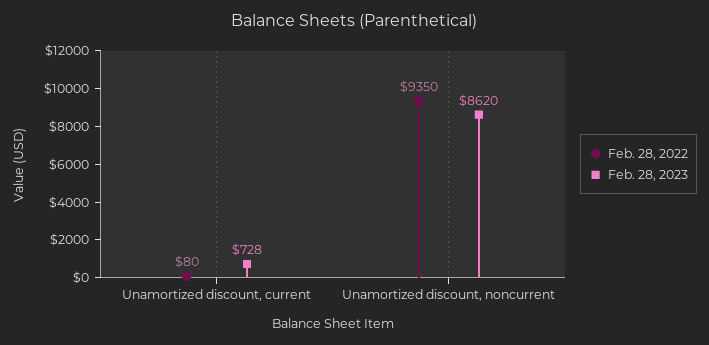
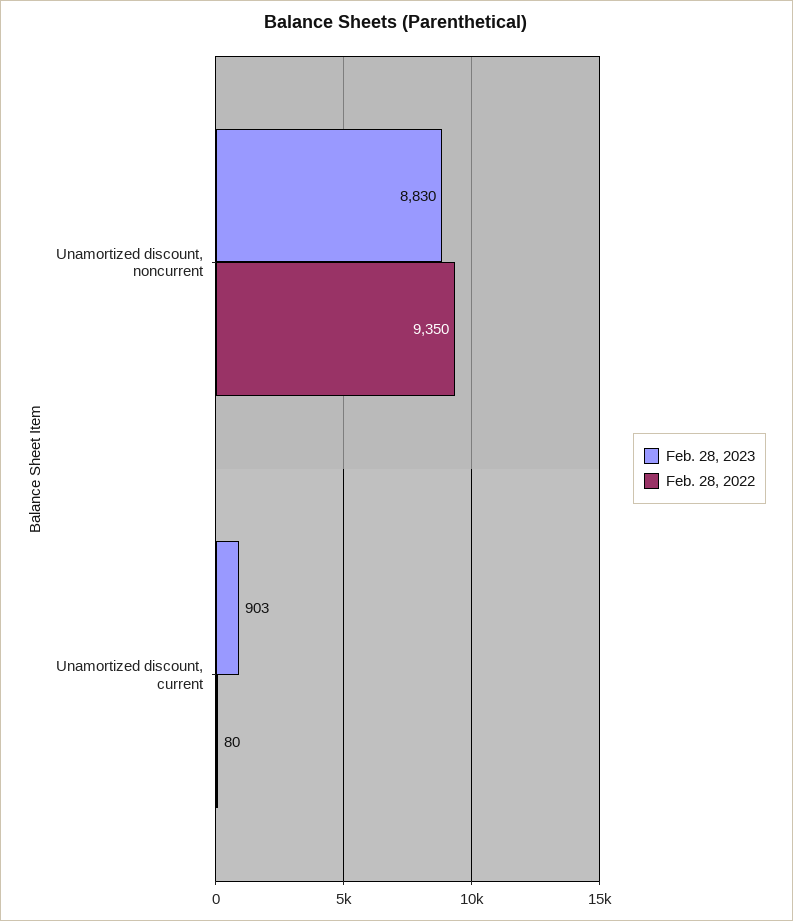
  {
    "Feb. 28, 2022": {
      "Unamortized discount, current": 80,
      "Unamortized discount, noncurrent": 9350
    },
    "Feb. 28, 2023": {
-     "Unamortized discount, current": 728,
+     "Unamortized discount, current": 903,
-     "Unamortized discount, noncurrent": 8620
+     "Unamortized discount, noncurrent": 8830
    }
  }

